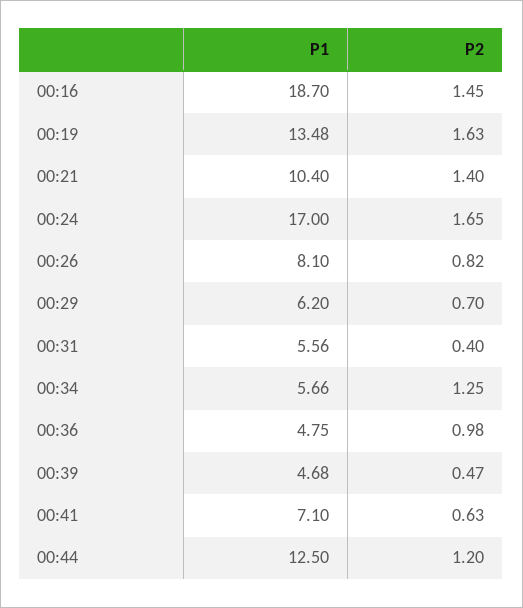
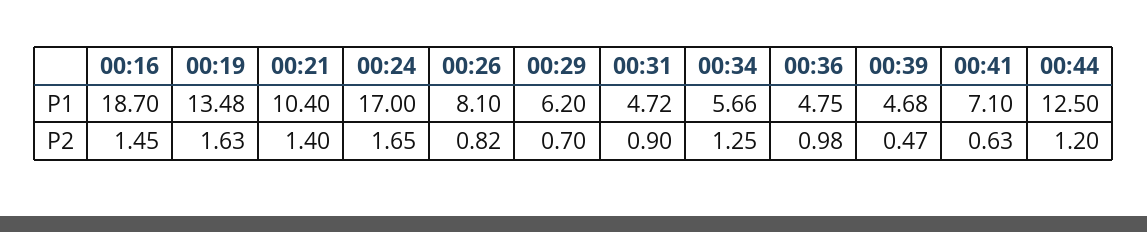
  {
    "P1": {
      "00:16": 18.7,
      "00:19": 13.48,
      "00:21": 10.4,
      "00:24": 17,
      "00:26": 8.1,
      "00:29": 6.2,
-     "00:31": 5.56,
+     "00:31": 4.72,
      "00:34": 5.66,
      "00:36": 4.75,
      "00:39": 4.68,
      "00:41": 7.1,
      "00:44": 12.5
    },
    "P2": {
      "00:16": 1.45,
      "00:19": 1.63,
      "00:21": 1.4,
      "00:24": 1.65,
      "00:26": 0.82,
      "00:29": 0.7,
-     "00:31": 0.4,
+     "00:31": 0.9,
      "00:34": 1.25,
      "00:36": 0.98,
      "00:39": 0.47,
      "00:41": 0.63,
      "00:44": 1.2
    }
  }

